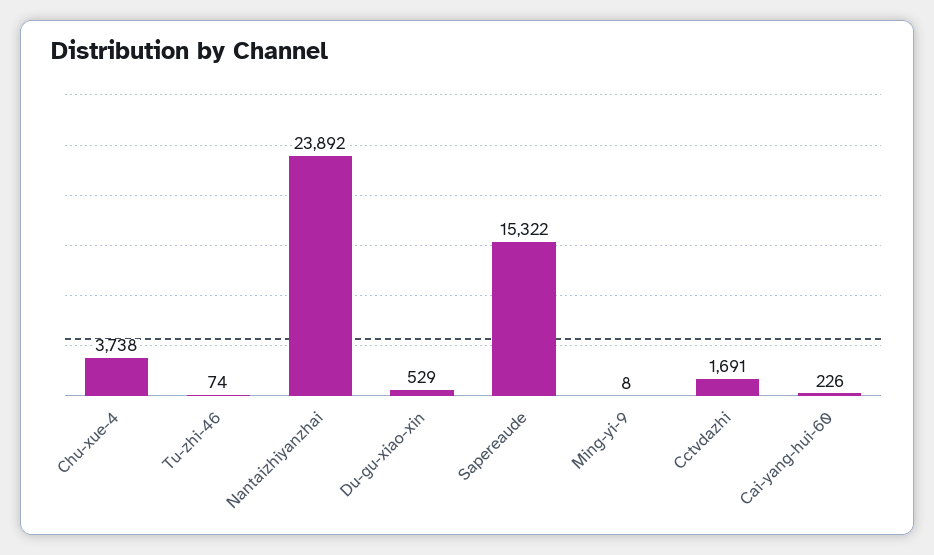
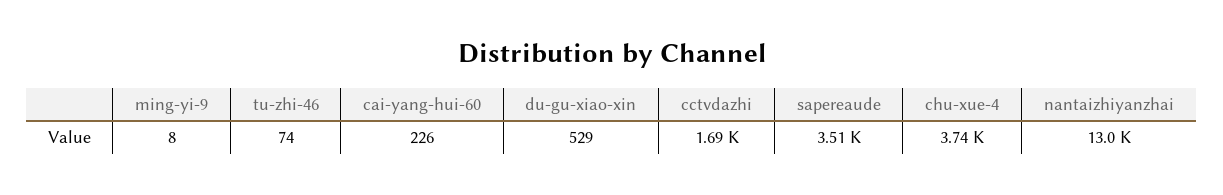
  {
    "Chu-xue-4": 3738,
    "Tu-zhi-46": 74,
-   "Nantaizhiyanzhai": 23892,
+   "Nantaizhiyanzhai": 13000,
    "Du-gu-xiao-xin": 529,
-   "Sapereaude": 15322,
+   "Sapereaude": 3510,
    "Ming-yi-9": 8,
    "Cctvdazhi": 1691,
    "Cai-yang-hui-60": 226
  }

